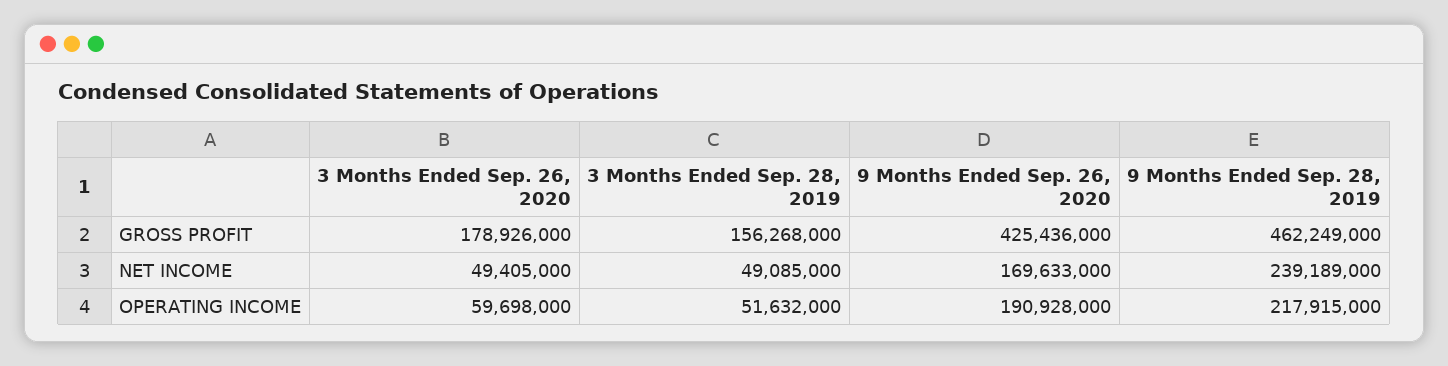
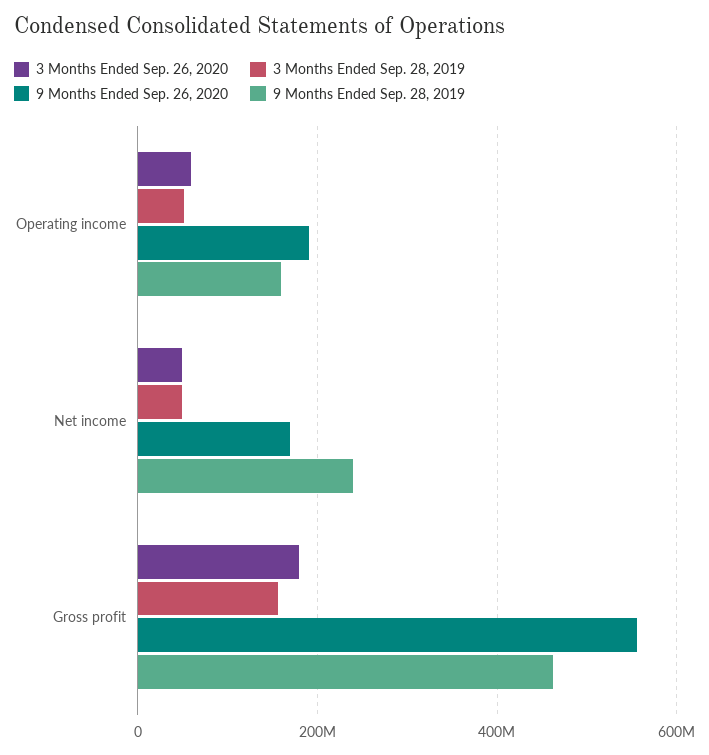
  {
    "3 Months Ended Sep. 26, 2020": {
      "GROSS PROFIT": 178926000,
      "NET INCOME": 49405000,
      "OPERATING INCOME": 59698000
    },
    "3 Months Ended Sep. 28, 2019": {
      "GROSS PROFIT": 156268000,
      "NET INCOME": 49085000,
      "OPERATING INCOME": 51632000
    },
    "9 Months Ended Sep. 26, 2020": {
-     "GROSS PROFIT": 425436000,
+     "GROSS PROFIT": 560000000,
      "NET INCOME": 169633000,
      "OPERATING INCOME": 190928000
    },
    "9 Months Ended Sep. 28, 2019": {
      "GROSS PROFIT": 462249000,
      "NET INCOME": 239189000,
-     "OPERATING INCOME": 217915000
+     "OPERATING INCOME": 160000000
    }
  }

